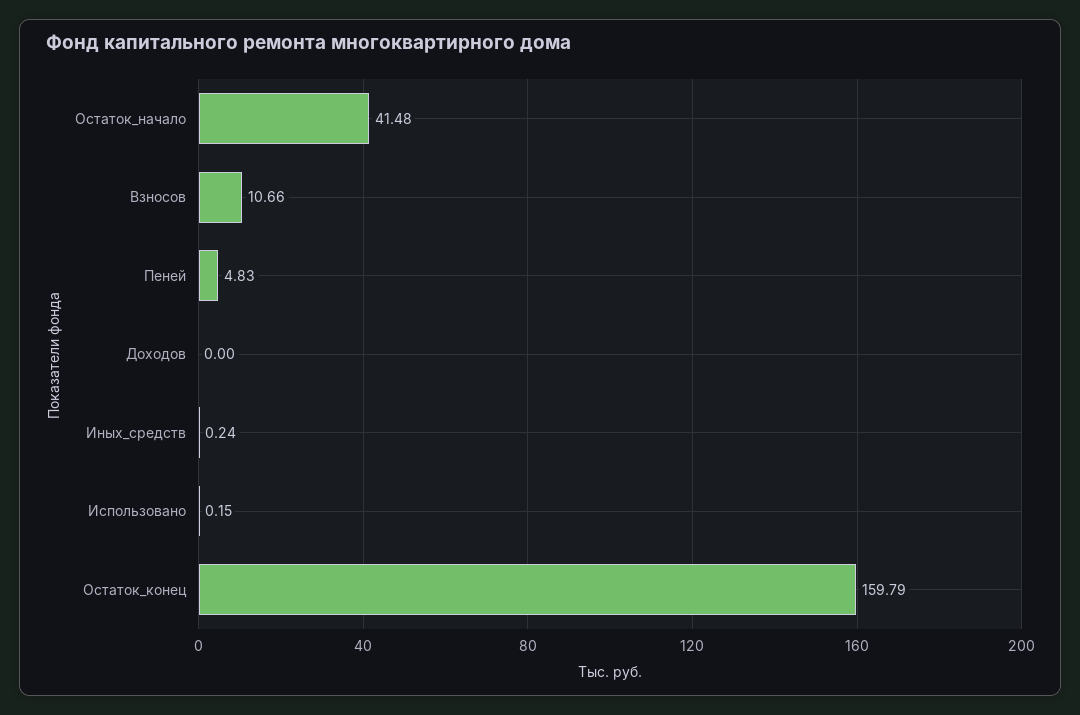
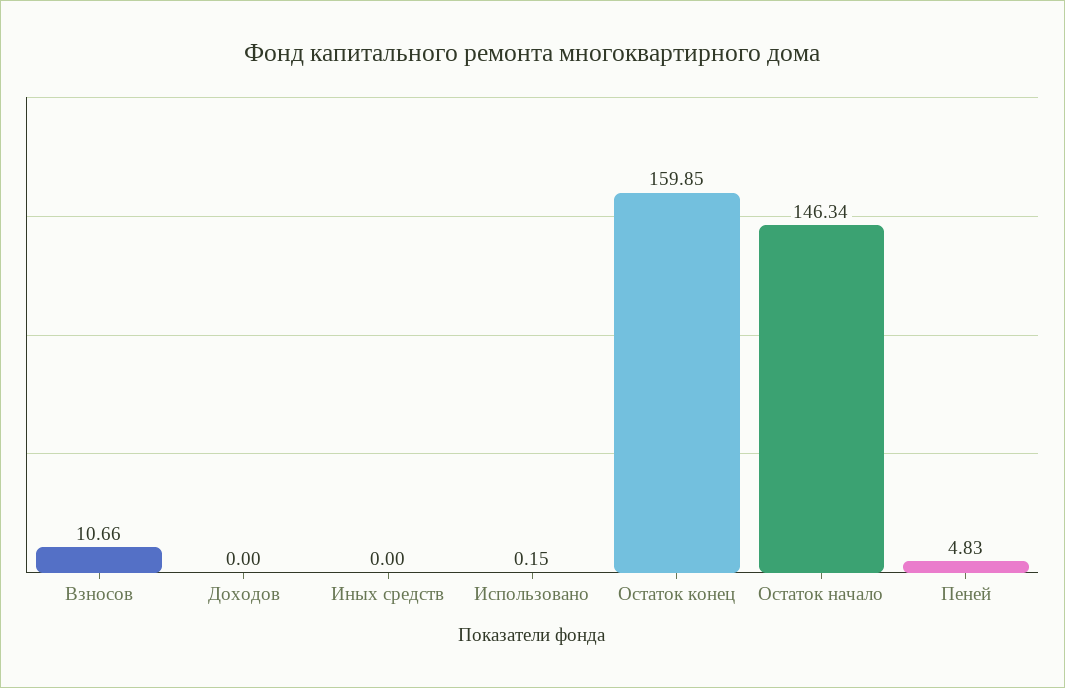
  {
-   "Остаток_начало": 41.48,
+   "Остаток_начало": 146.34,
    "Взносов": 10.66,
    "Пеней": 4.83,
    "Доходов": 0,
-   "Иных_средств": 0.24,
+   "Иных_средств": 0,
    "Использовано": 0.15,
-   "Остаток_конец": 159.79
+   "Остаток_конец": 159.85
  }

